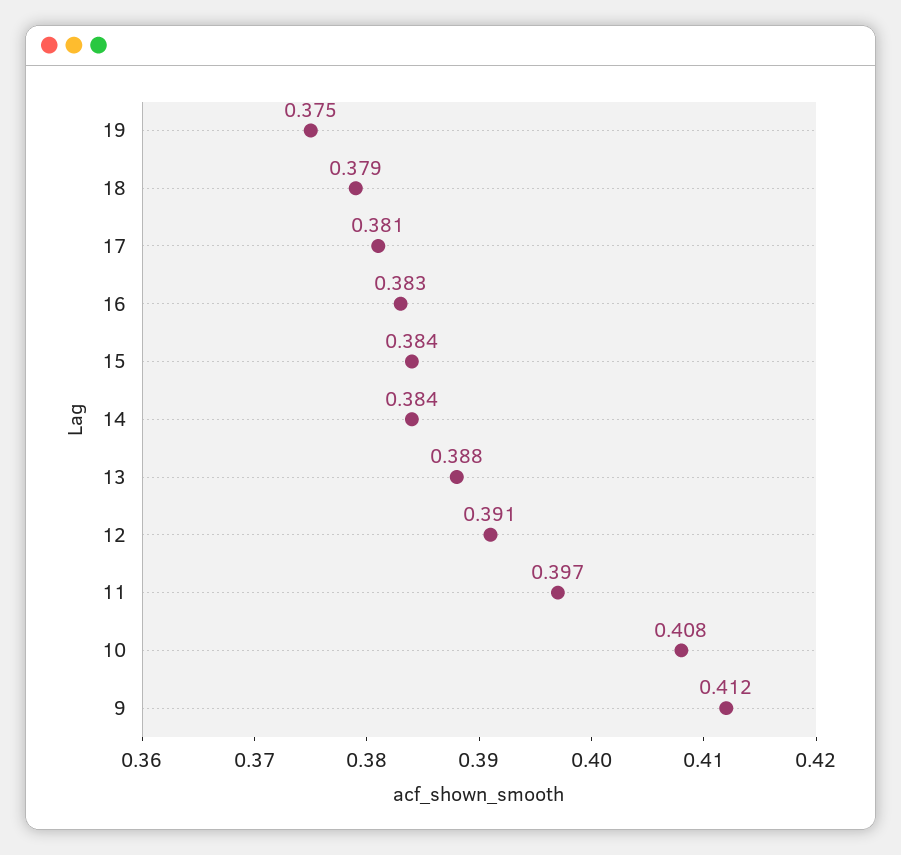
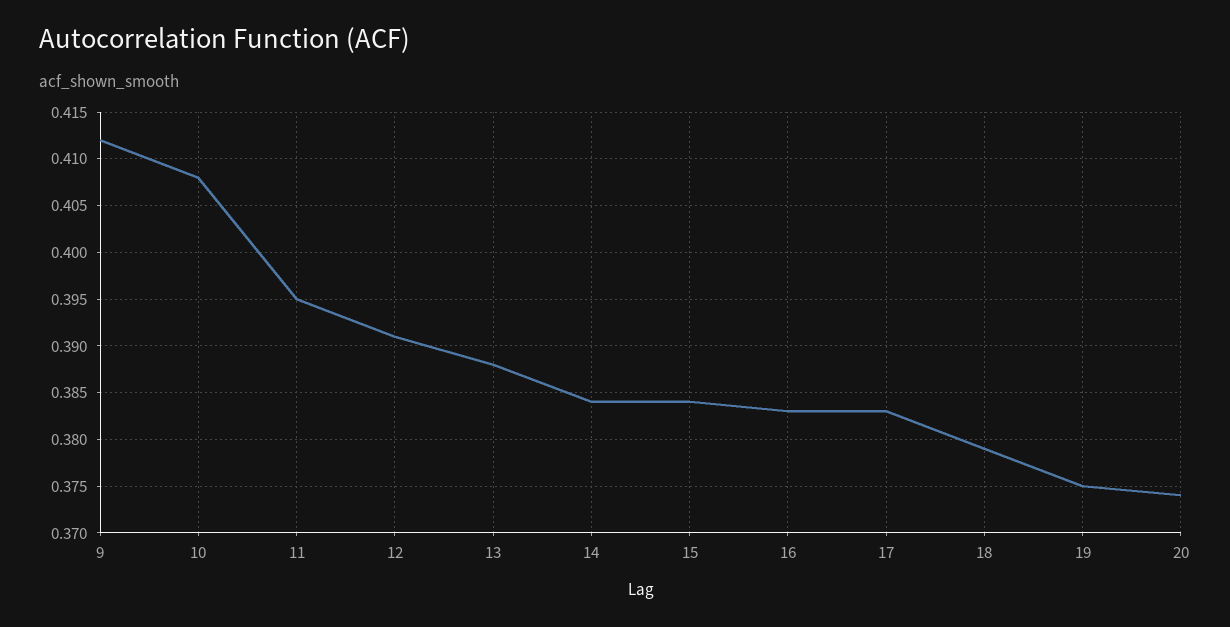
  {
    "19": 0.375,
    "18": 0.379,
-   "17": 0.381,
+   "17": 0.383,
    "16": 0.383,
    "15": 0.384,
    "14": 0.384,
    "13": 0.388,
    "12": 0.391,
-   "11": 0.397,
+   "11": 0.395,
    "10": 0.408,
-   "9": 0.412
+   "9": 0.412,
+   "20": 0.374
  }

